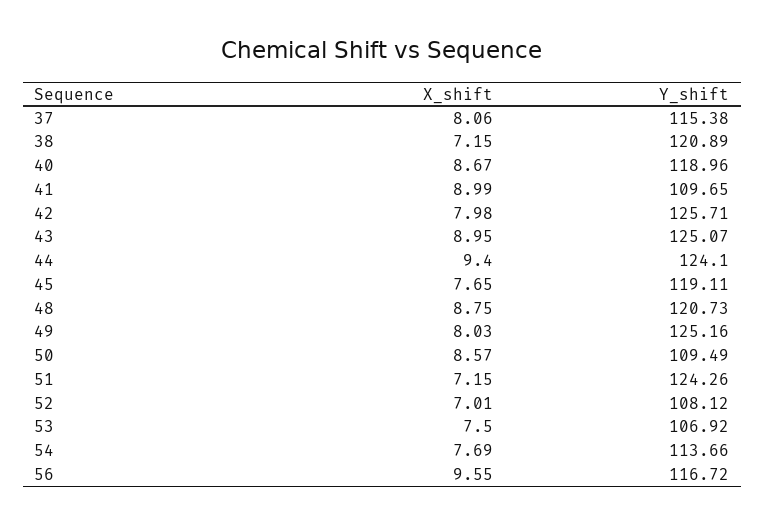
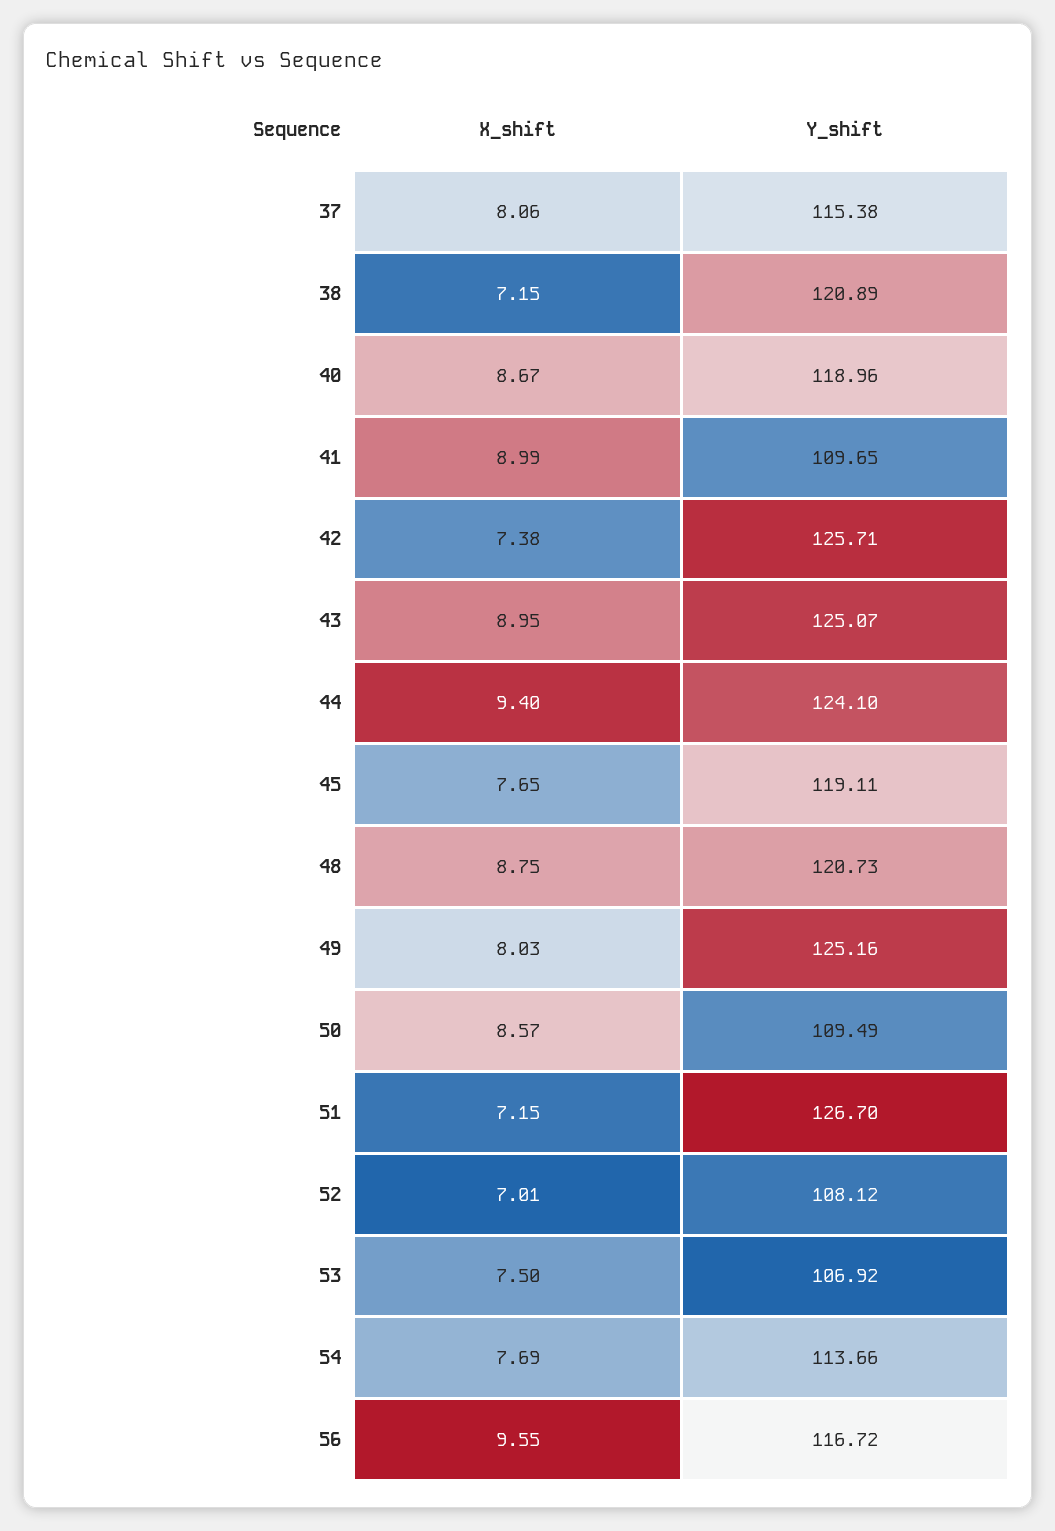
  {
    "X_shift": {
      "37": 8.06,
      "38": 7.15,
      "40": 8.67,
      "41": 8.99,
-     "42": 7.98,
+     "42": 7.38,
      "43": 8.95,
      "44": 9.4,
      "45": 7.65,
      "48": 8.75,
      "49": 8.03,
      "50": 8.57,
      "51": 7.15,
      "52": 7.01,
      "53": 7.5,
      "54": 7.69,
      "56": 9.55
    },
    "Y_shift": {
      "37": 115.38,
      "38": 120.89,
      "40": 118.96,
      "41": 109.65,
      "42": 125.71,
      "43": 125.07,
      "44": 124.1,
      "45": 119.11,
      "48": 120.73,
      "49": 125.16,
      "50": 109.49,
-     "51": 124.26,
+     "51": 126.7,
      "52": 108.12,
      "53": 106.92,
      "54": 113.66,
      "56": 116.72
    }
  }

